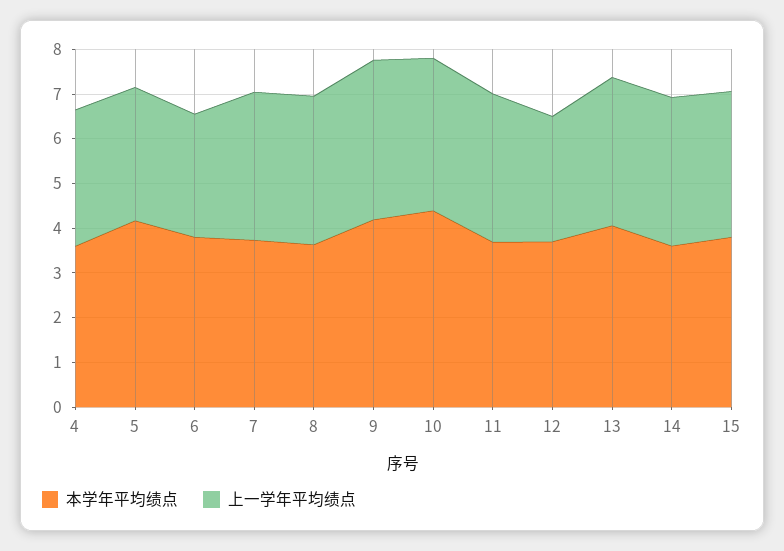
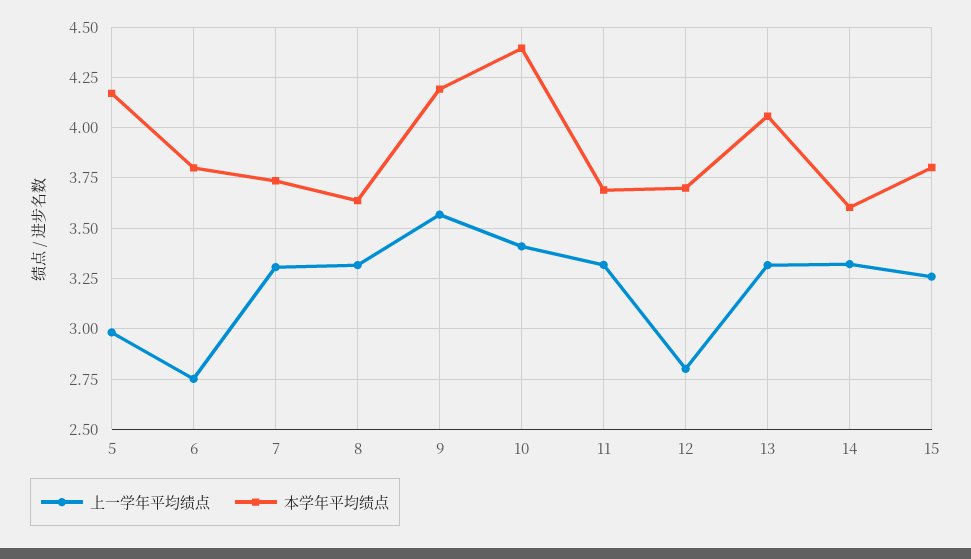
  {
    "本学年平均绩点": {
-     "4": 3.6,
      "5": 4.15,
      "6": 3.8,
      "7": 3.75,
      "8": 3.65,
      "9": 4.2,
      "10": 4.4,
      "11": 3.7,
      "12": 3.7,
      "13": 4.05,
      "14": 3.6,
      "15": 3.8
    },
    "上一学年平均绩点": {
-     "4": 3,
      "5": 3,
      "6": 2.75,
      "7": 3.3,
      "8": 3.3,
      "9": 3.55,
      "10": 3.4,
      "11": 3.3,
      "12": 2.8,
      "13": 3.3,
      "14": 3.3,
      "15": 3.25
    }
  }

